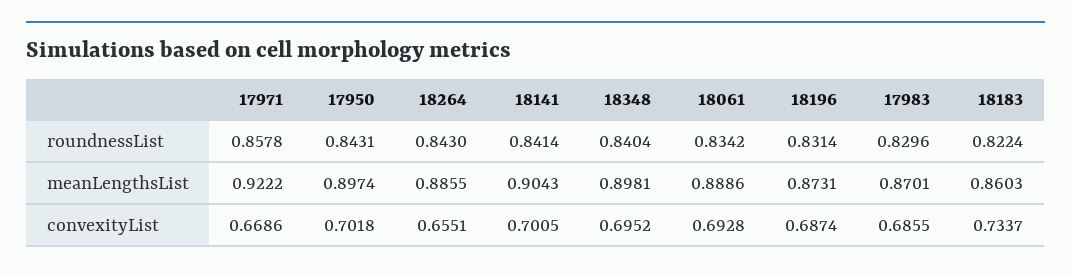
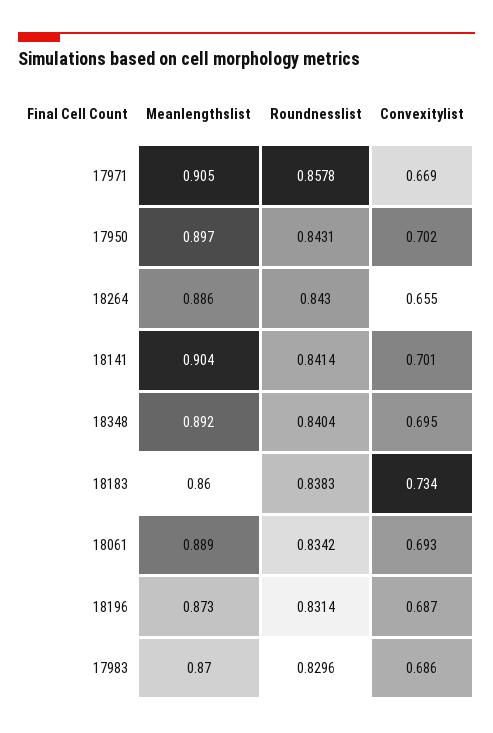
  {
    "17971": {
      "roundnessList": 0.8578,
-     "meanLengthsList": 0.9222,
+     "meanLengthsList": 0.905,
      "convexityList": 0.6686
    },
    "17950": {
      "roundnessList": 0.8431,
      "meanLengthsList": 0.8974,
      "convexityList": 0.7018
    },
    "18264": {
      "roundnessList": 0.843,
      "meanLengthsList": 0.8855,
      "convexityList": 0.6551
    },
    "18141": {
      "roundnessList": 0.8414,
      "meanLengthsList": 0.9043,
      "convexityList": 0.7005
    },
    "18348": {
      "roundnessList": 0.8404,
-     "meanLengthsList": 0.8981,
+     "meanLengthsList": 0.892,
      "convexityList": 0.6952
    },
    "18061": {
      "roundnessList": 0.8342,
      "meanLengthsList": 0.8886,
      "convexityList": 0.6928
    },
    "18196": {
      "roundnessList": 0.8314,
      "meanLengthsList": 0.8731,
      "convexityList": 0.6874
    },
    "17983": {
      "roundnessList": 0.8296,
      "meanLengthsList": 0.8701,
      "convexityList": 0.6855
    },
    "18183": {
-     "roundnessList": 0.8224,
+     "roundnessList": 0.8383,
      "meanLengthsList": 0.8603,
      "convexityList": 0.7337
    }
  }

